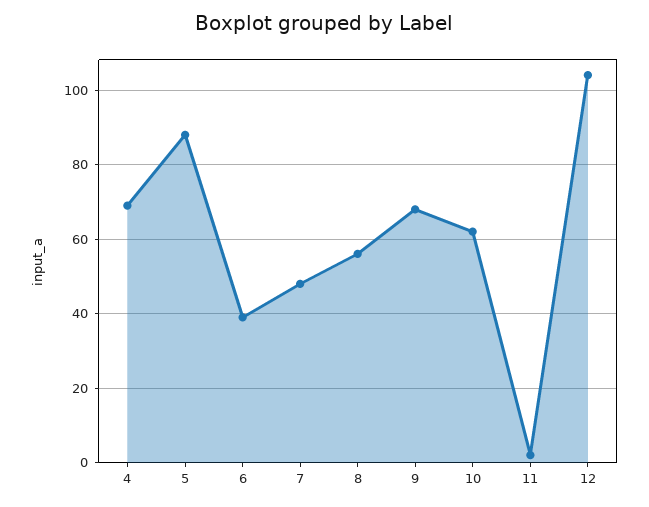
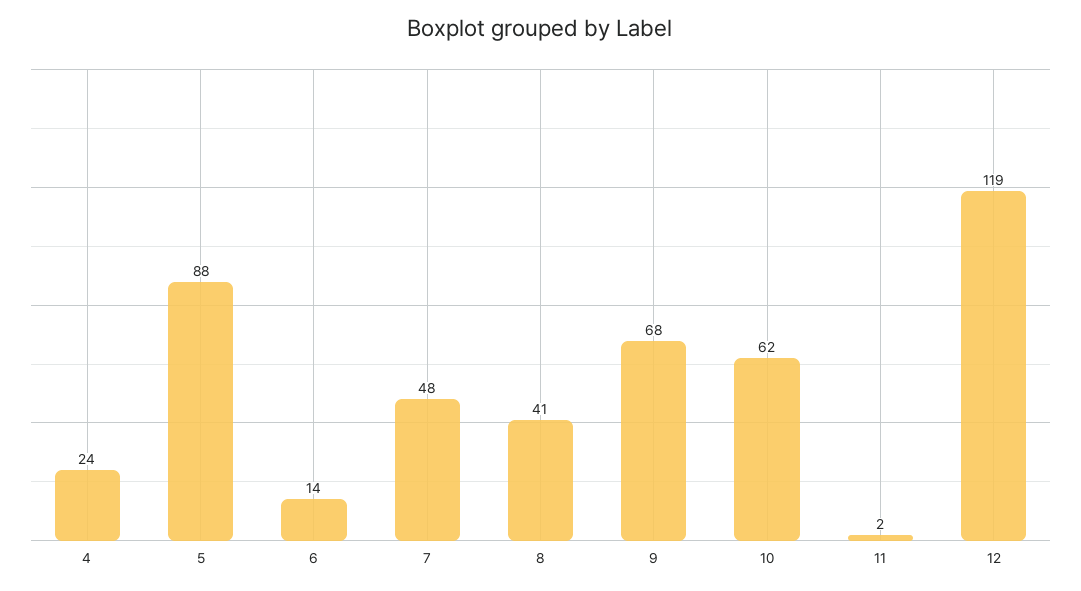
  {
-   "4": 70,
+   "4": 24,
    "5": 88,
-   "6": 40,
+   "6": 14,
    "7": 48,
-   "8": 55,
+   "8": 41,
    "9": 68,
    "10": 62,
    "11": 2,
-   "12": 105
+   "12": 119
  }

